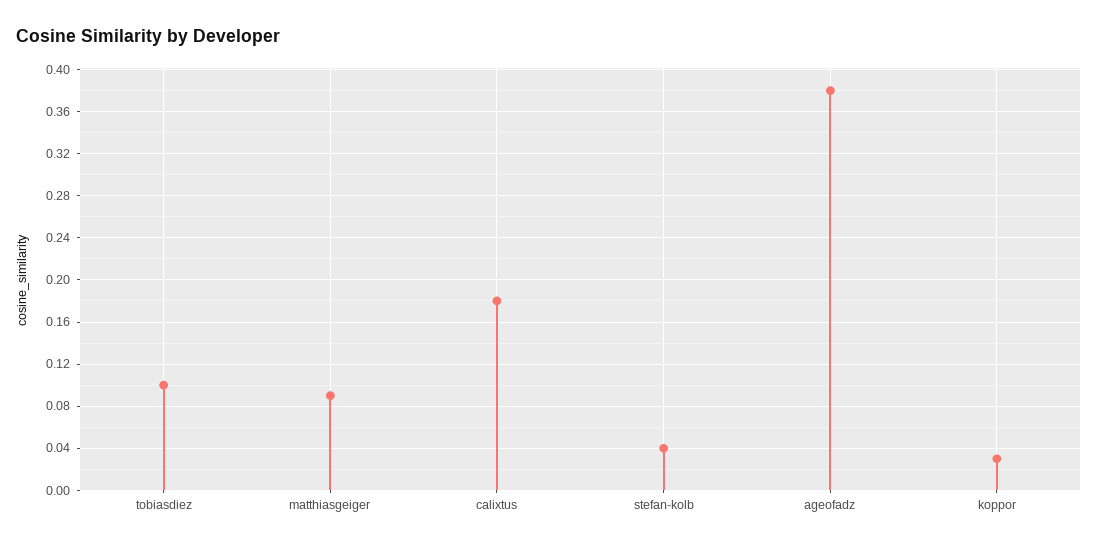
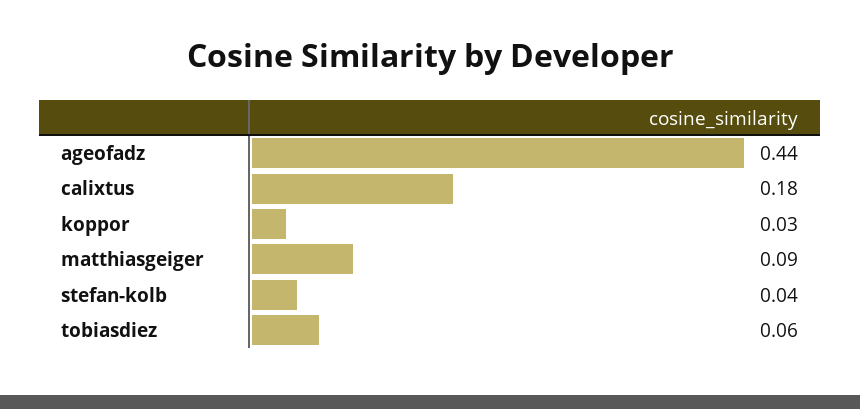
  {
-   "tobiasdiez": 0.1,
+   "tobiasdiez": 0.06,
    "matthiasgeiger": 0.09,
    "calixtus": 0.18,
    "stefan-kolb": 0.04,
-   "ageofadz": 0.38,
+   "ageofadz": 0.44,
    "koppor": 0.03
  }

